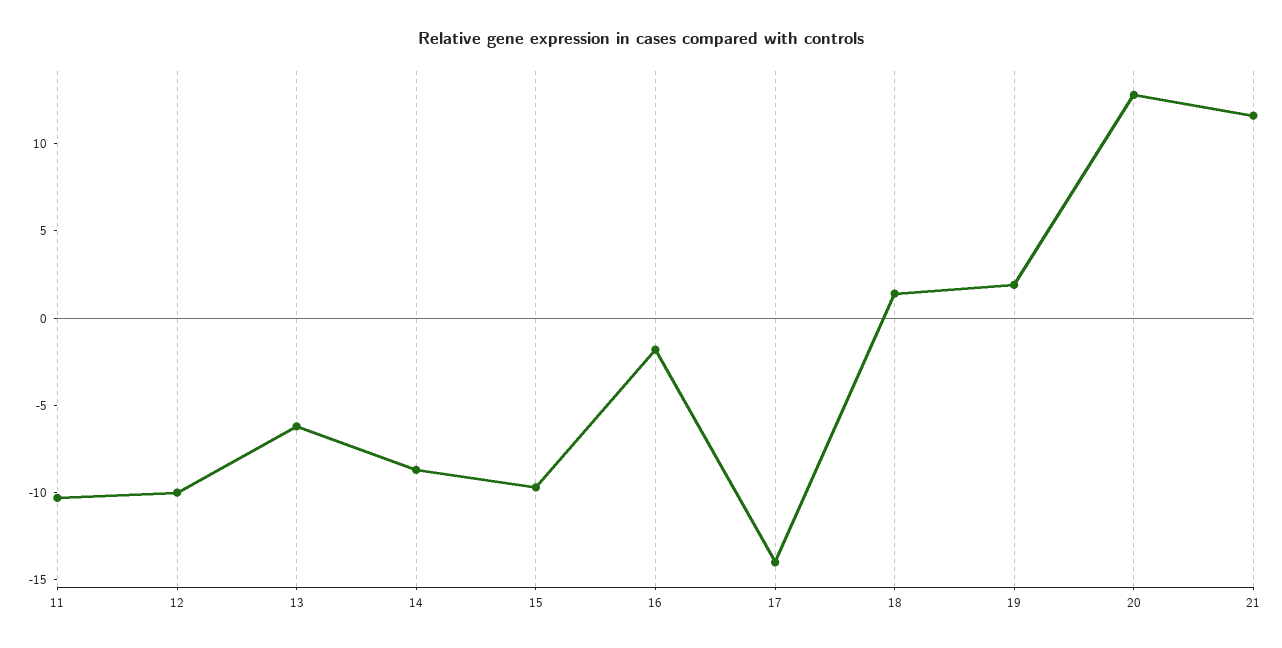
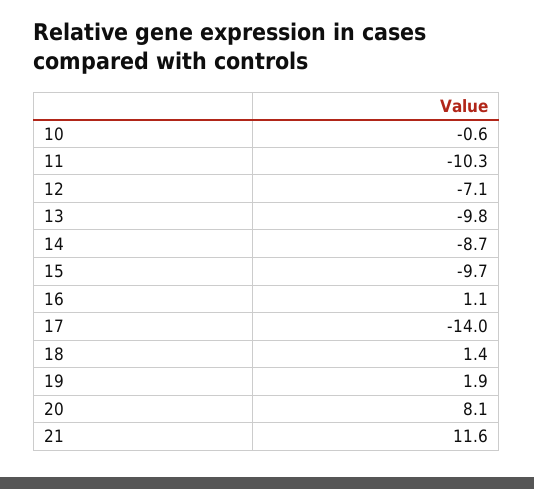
  {
    "11": -10.3,
-   "12": -10,
+   "12": -7.1,
-   "13": -6,
+   "13": -9.8,
    "14": -8.7,
    "15": -9.7,
-   "16": -2,
+   "16": 1.1,
    "17": -14,
    "18": 1.4,
    "19": 1.9,
-   "20": 13,
+   "20": 8.1,
-   "21": 11.6
+   "21": 11.6,
+   "10": -0.6
  }

